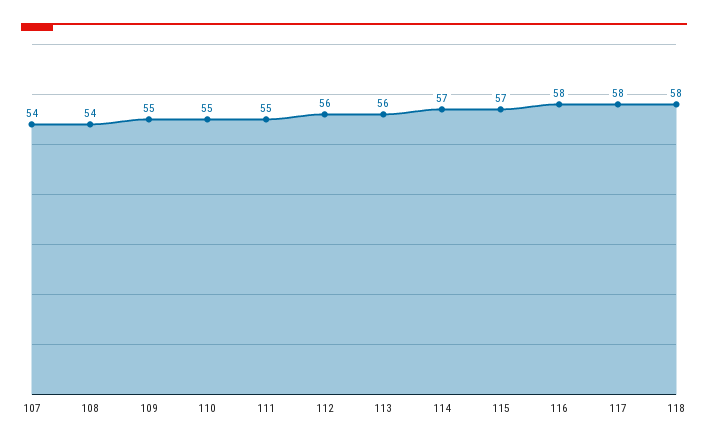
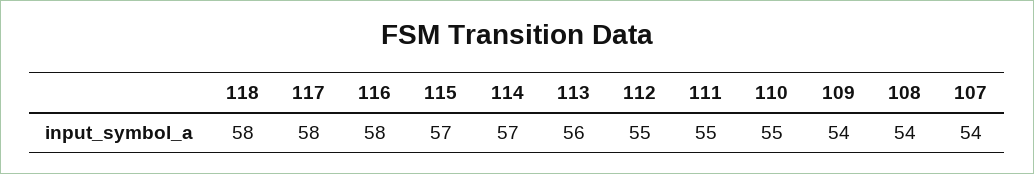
  {
    "107": 54,
    "108": 54,
-   "109": 55,
+   "109": 54,
    "110": 55,
    "111": 55,
-   "112": 56,
+   "112": 55,
    "113": 56,
    "114": 57,
    "115": 57,
    "116": 58,
    "117": 58,
    "118": 58
  }

